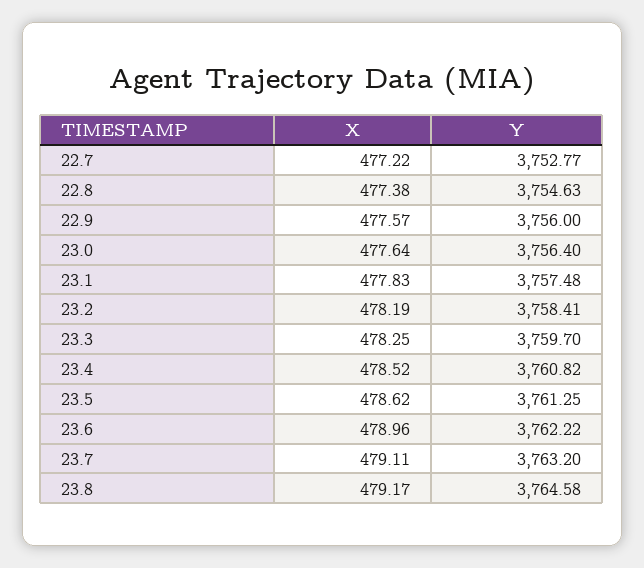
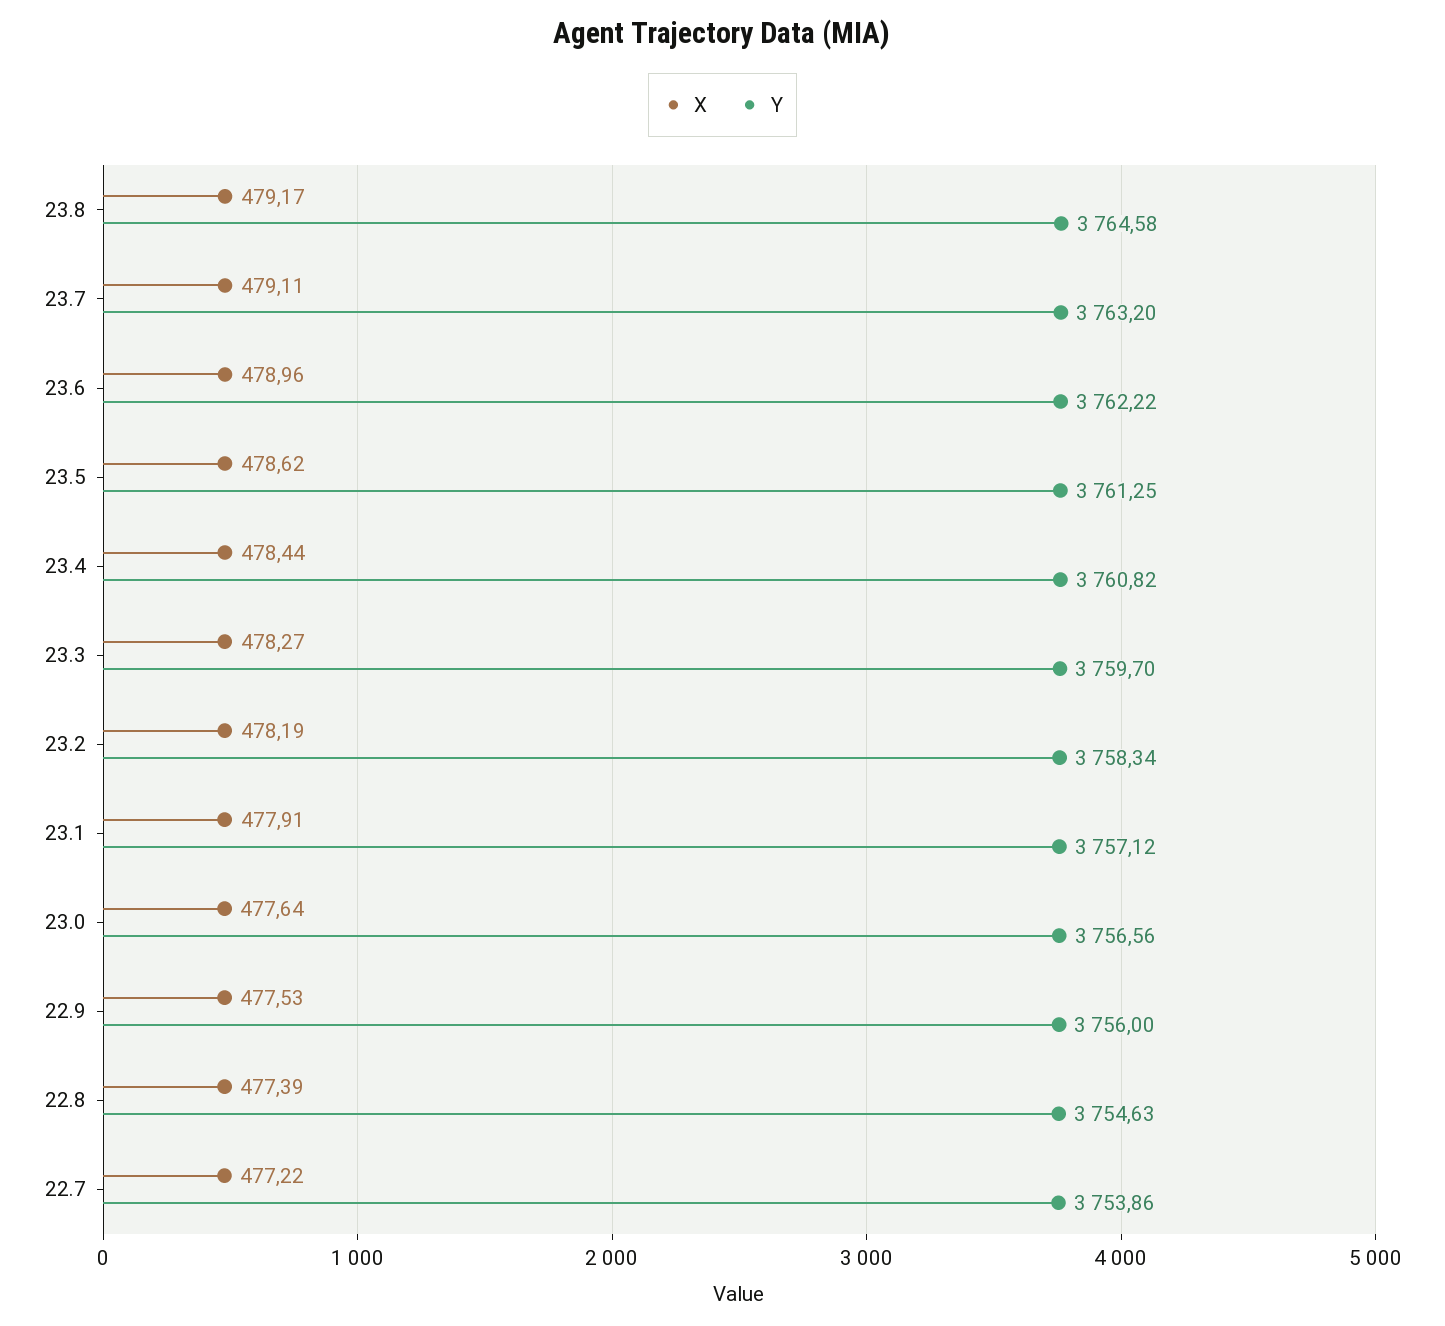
  {
    "X": {
      "22.7": 477.22,
-     "22.8": 477.38,
+     "22.8": 477.39,
-     "22.9": 477.57,
+     "22.9": 477.53,
      "23.0": 477.64,
-     "23.1": 477.83,
+     "23.1": 477.91,
      "23.2": 478.19,
-     "23.3": 478.25,
+     "23.3": 478.27,
-     "23.4": 478.52,
+     "23.4": 478.44,
      "23.5": 478.62,
      "23.6": 478.96,
      "23.7": 479.11,
      "23.8": 479.17
    },
    "Y": {
-     "22.7": 3752.77,
+     "22.7": 3753.86,
      "22.8": 3754.63,
      "22.9": 3756,
-     "23.0": 3756.4,
+     "23.0": 3756.56,
-     "23.1": 3757.48,
+     "23.1": 3757.12,
-     "23.2": 3758.41,
+     "23.2": 3758.34,
      "23.3": 3759.7,
      "23.4": 3760.82,
      "23.5": 3761.25,
      "23.6": 3762.22,
      "23.7": 3763.2,
      "23.8": 3764.58
    }
  }

